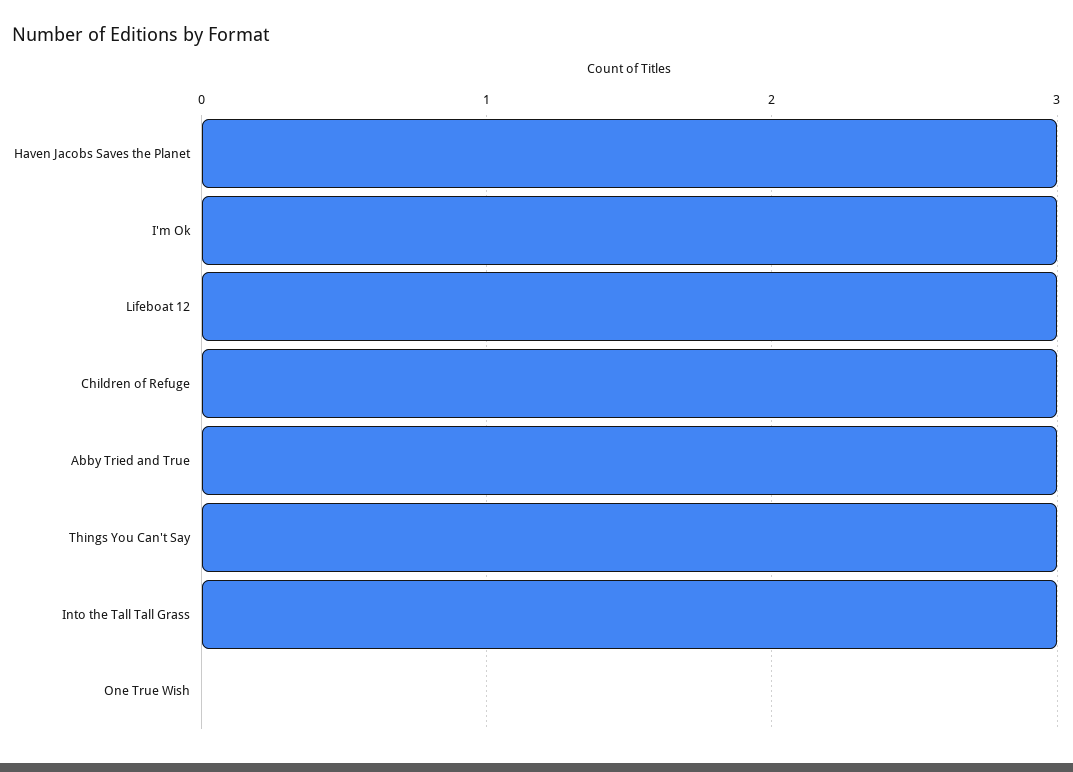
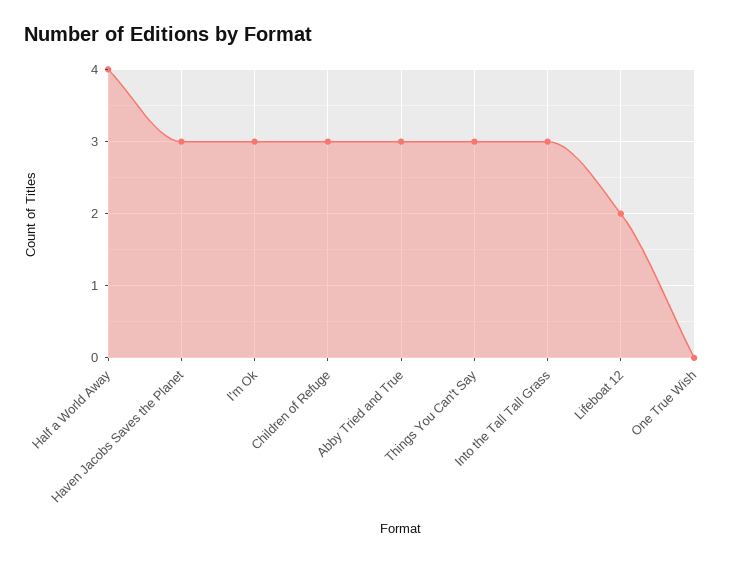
  {
    "Haven Jacobs Saves the Planet": 3,
    "I'm Ok": 3,
-   "Lifeboat 12": 3,
+   "Lifeboat 12": 2,
    "Children of Refuge": 3,
    "Abby Tried and True": 3,
    "Things You Can't Say": 3,
    "Into the Tall Tall Grass": 3,
-   "One True Wish": 0
+   "One True Wish": 0,
+   "Half a World Away": 4
  }

